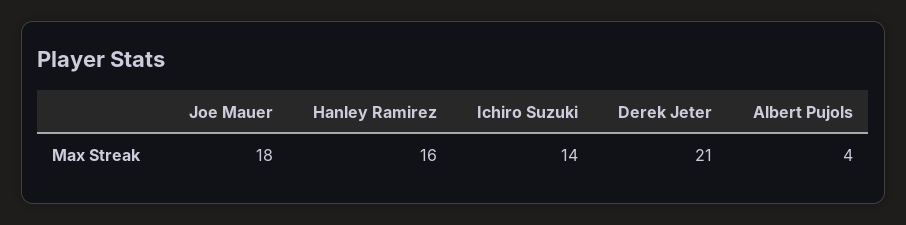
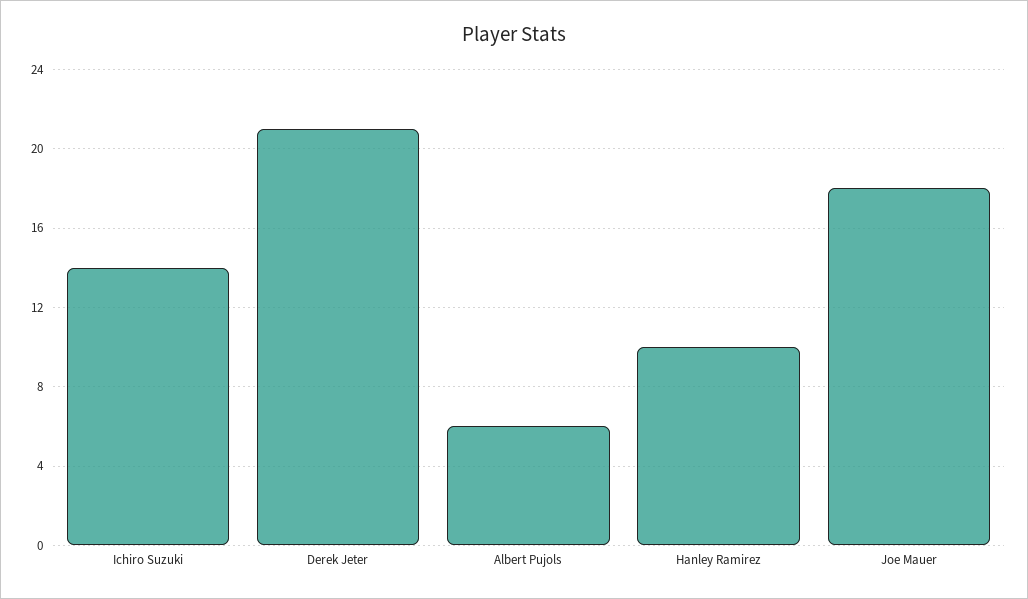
  {
    "Joe Mauer": 18,
-   "Hanley Ramirez": 16,
+   "Hanley Ramirez": 10,
    "Ichiro Suzuki": 14,
    "Derek Jeter": 21,
-   "Albert Pujols": 4
+   "Albert Pujols": 6
  }

